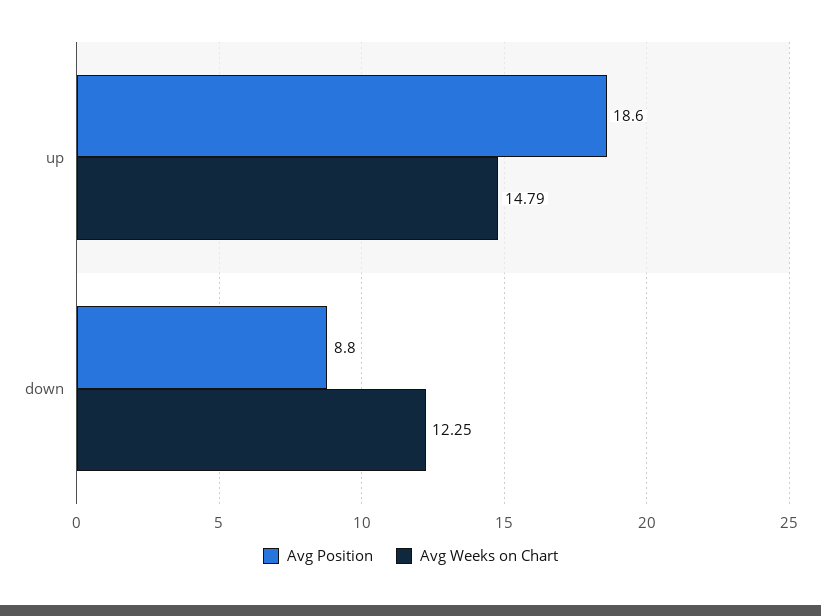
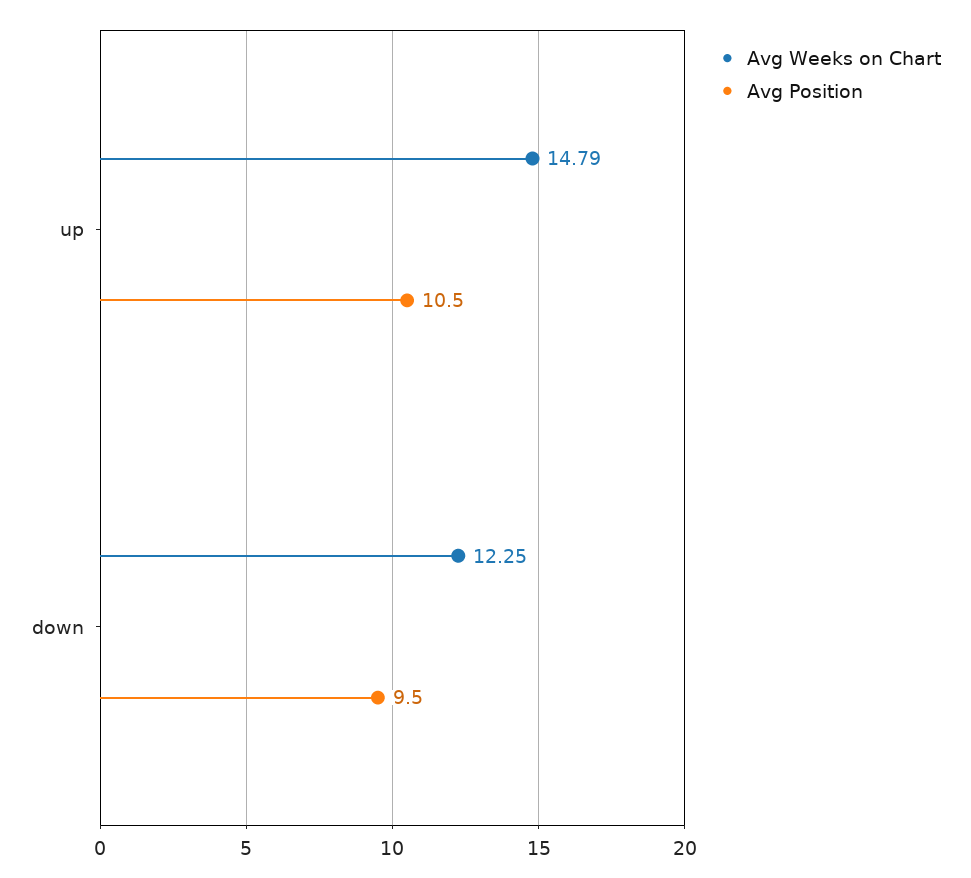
  {
    "Avg Position": {
-     "up": 18.6,
+     "up": 10.5,
-     "down": 8.8
+     "down": 9.5
    },
    "Avg Weeks on Chart": {
      "up": 14.79,
      "down": 12.25
    }
  }

